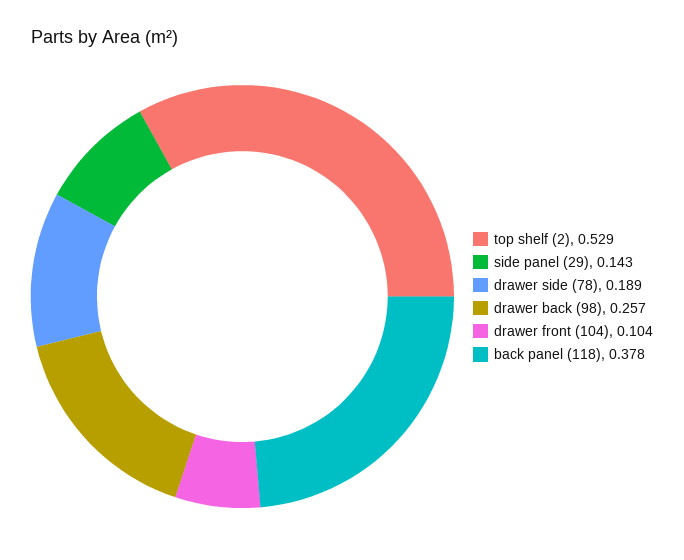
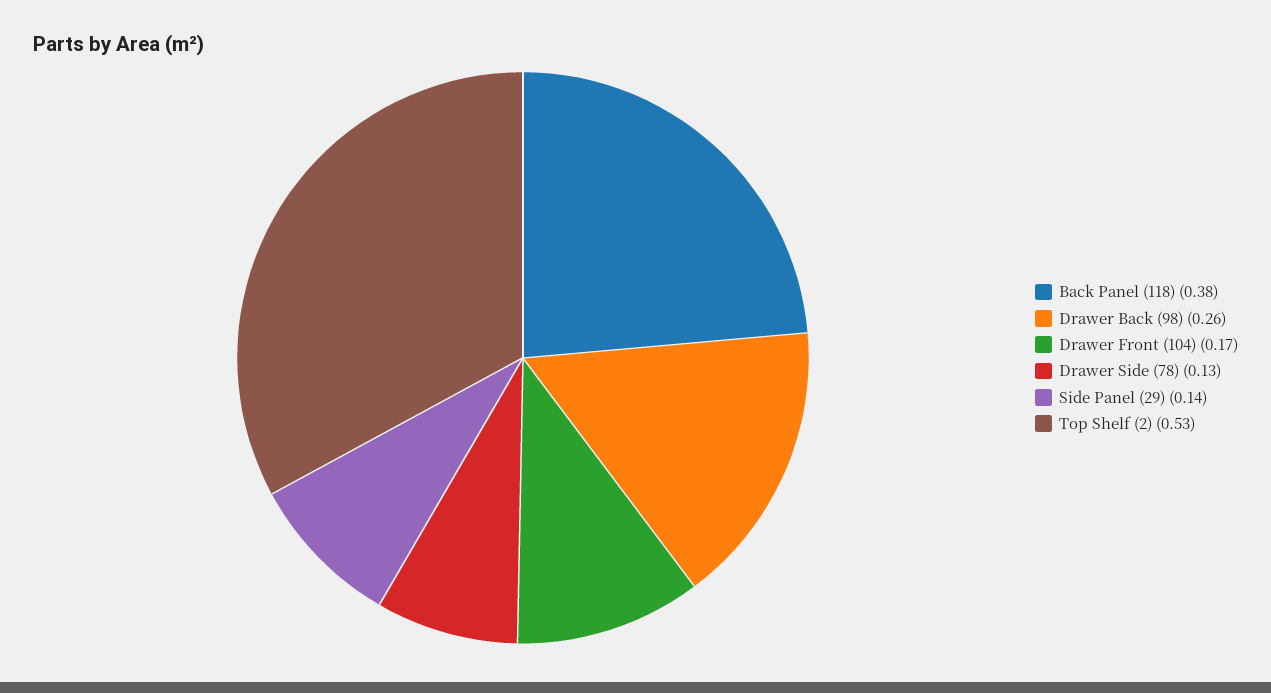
  {
    "top shelf (2)": 0.529,
    "side panel (29)": 0.143,
-   "drawer side (78)": 0.189,
+   "drawer side (78)": 0.13,
    "drawer back (98)": 0.257,
-   "drawer front (104)": 0.104,
+   "drawer front (104)": 0.17,
    "back panel (118)": 0.378
  }

